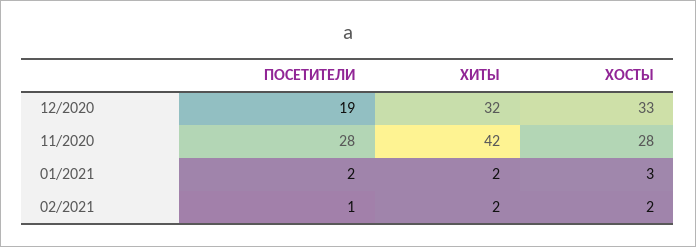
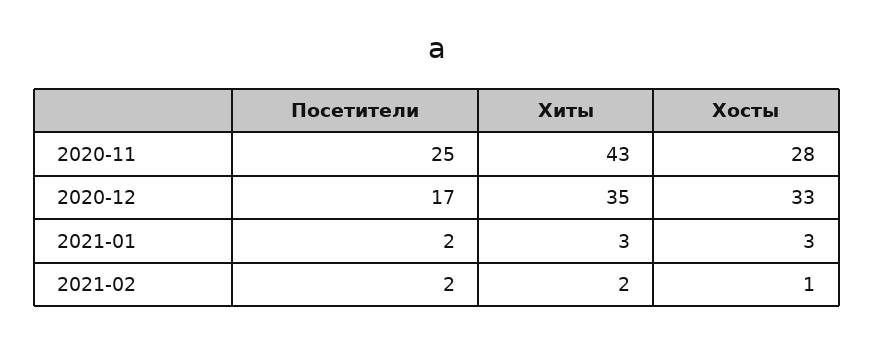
  {
    "ПОСЕТИТЕЛИ": {
-     "12/2020": 19,
+     "12/2020": 17,
-     "11/2020": 28,
+     "11/2020": 25,
      "01/2021": 2,
-     "02/2021": 1
+     "02/2021": 2
    },
    "ХИТЫ": {
-     "12/2020": 32,
+     "12/2020": 35,
-     "11/2020": 42,
+     "11/2020": 43,
-     "01/2021": 2,
+     "01/2021": 3,
      "02/2021": 2
    },
    "ХОСТЫ": {
      "12/2020": 33,
      "11/2020": 28,
      "01/2021": 3,
-     "02/2021": 2
+     "02/2021": 1
    }
  }

